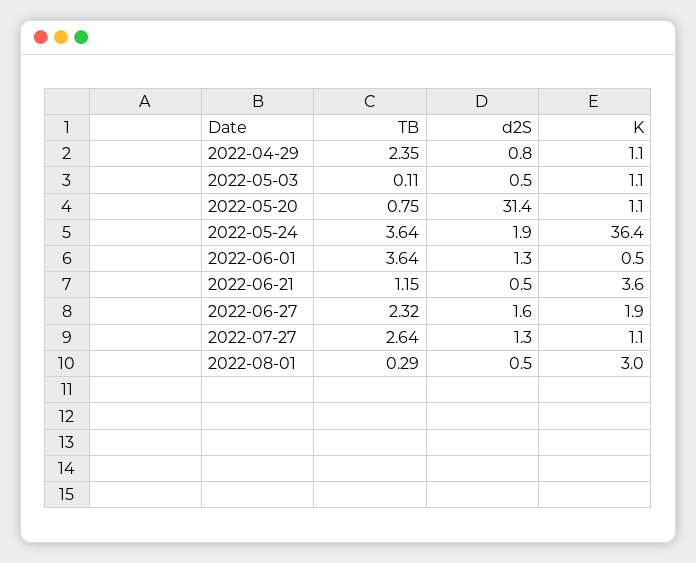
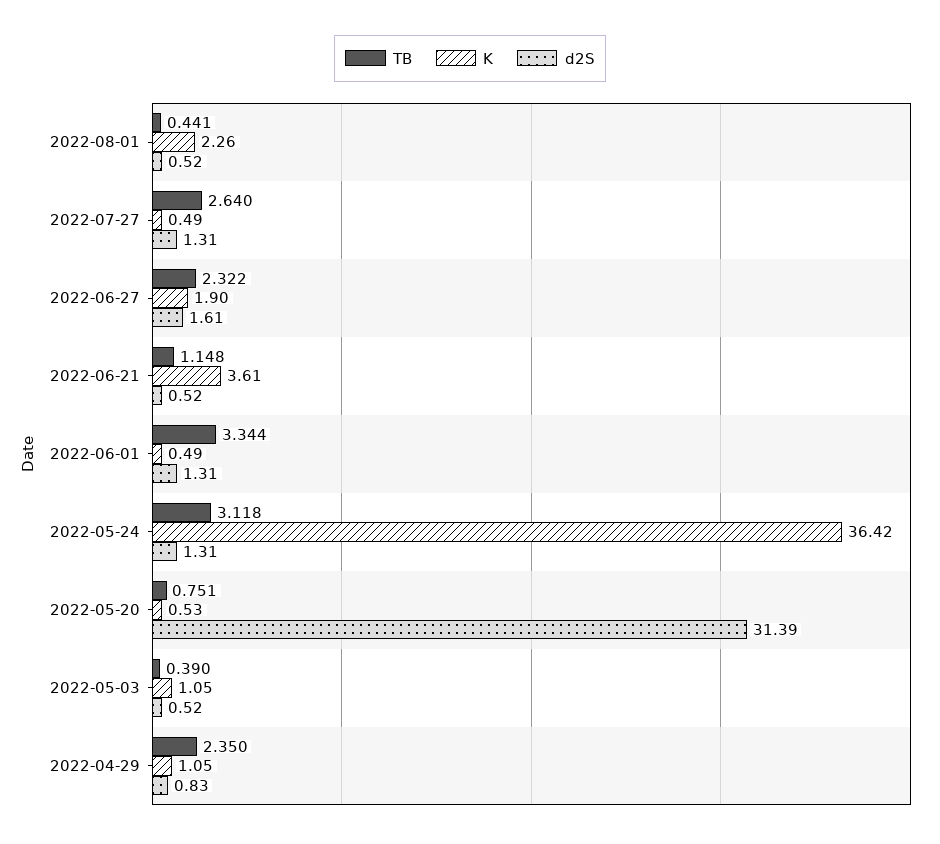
  {
    "TB": {
      "2022-04-29": 2.35,
-     "2022-05-03": 0.11,
+     "2022-05-03": 0.39,
      "2022-05-20": 0.751,
-     "2022-05-24": 3.64,
+     "2022-05-24": 3.118,
-     "2022-06-01": 3.64,
+     "2022-06-01": 3.344,
      "2022-06-21": 1.148,
      "2022-06-27": 2.322,
      "2022-07-27": 2.64,
-     "2022-08-01": 0.29
+     "2022-08-01": 0.441
    },
    "d2S": {
      "2022-04-29": 0.83,
      "2022-05-03": 0.52,
      "2022-05-20": 31.39,
-     "2022-05-24": 1.9,
+     "2022-05-24": 1.31,
      "2022-06-01": 1.31,
      "2022-06-21": 0.52,
      "2022-06-27": 1.61,
      "2022-07-27": 1.31,
      "2022-08-01": 0.52
    },
    "K": {
      "2022-04-29": 1.05,
      "2022-05-03": 1.05,
-     "2022-05-20": 1.1,
+     "2022-05-20": 0.53,
      "2022-05-24": 36.42,
      "2022-06-01": 0.49,
      "2022-06-21": 3.61,
      "2022-06-27": 1.9,
-     "2022-07-27": 1.1,
+     "2022-07-27": 0.49,
-     "2022-08-01": 3
+     "2022-08-01": 2.26
    }
  }

